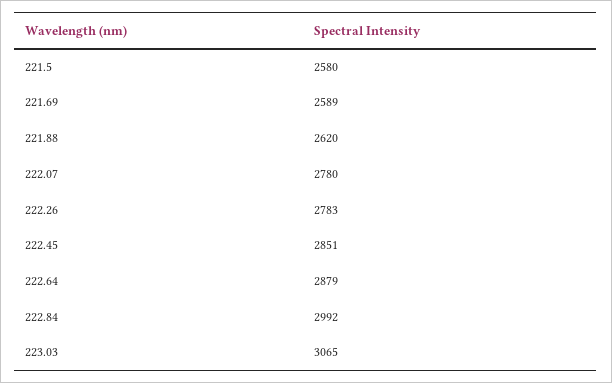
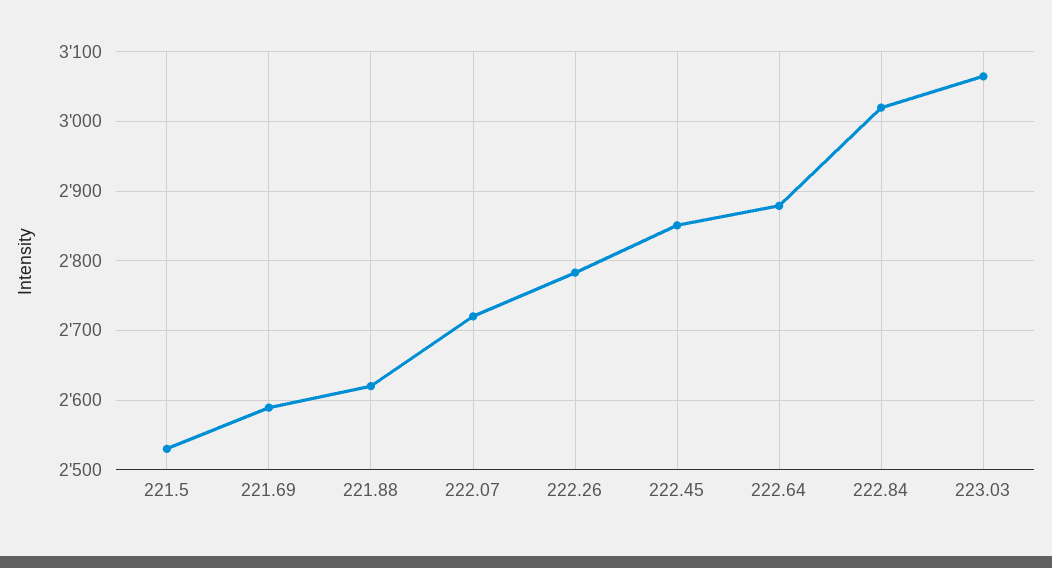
  {
-   "221.5": 2580,
+   "221.5": 2530,
    "221.69": 2589,
    "221.88": 2620,
-   "222.07": 2780,
+   "222.07": 2720,
    "222.26": 2783,
    "222.45": 2851,
    "222.64": 2879,
-   "222.84": 2992,
+   "222.84": 3020,
    "223.03": 3065
  }

